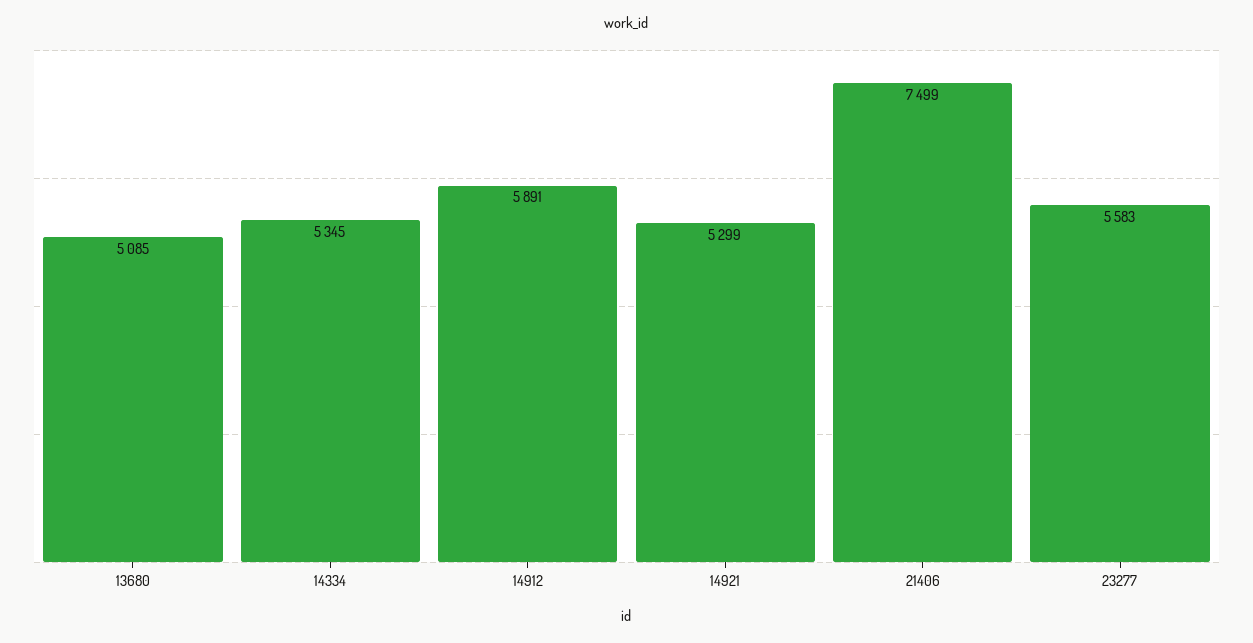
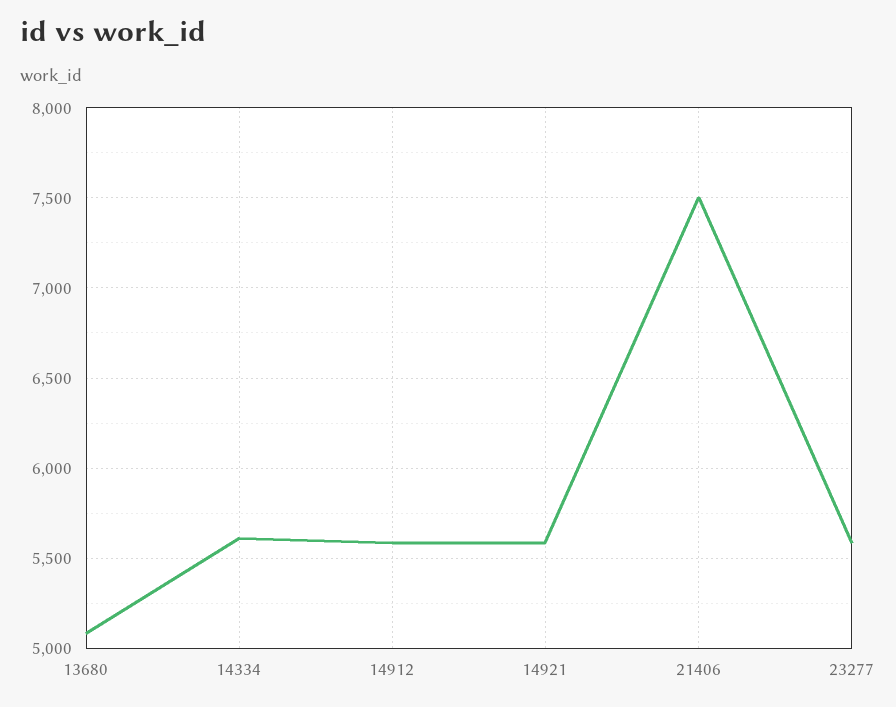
  {
    "13680": 5085,
-   "14334": 5345,
+   "14334": 5600,
-   "14912": 5891,
+   "14912": 5600,
-   "14921": 5299,
+   "14921": 5600,
    "21406": 7499,
    "23277": 5583
  }

